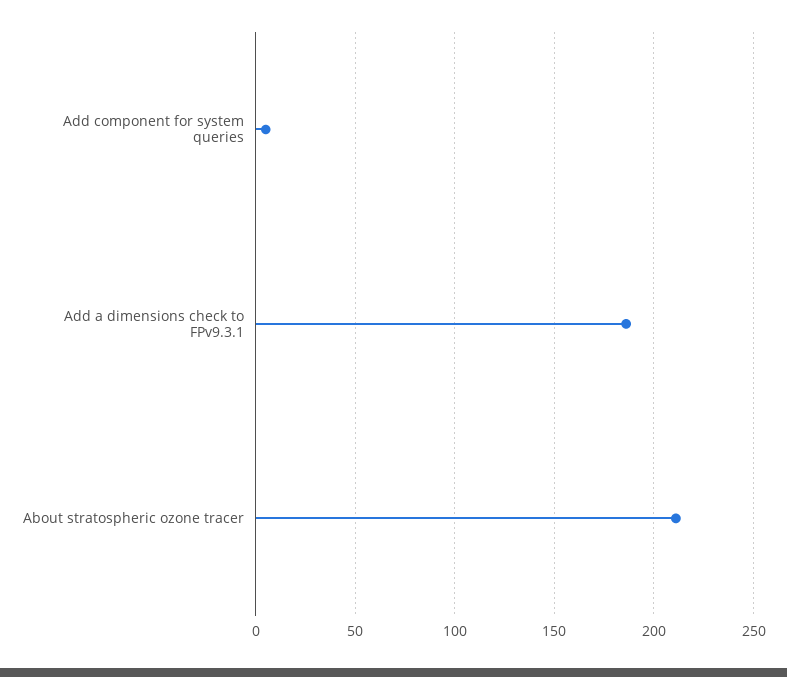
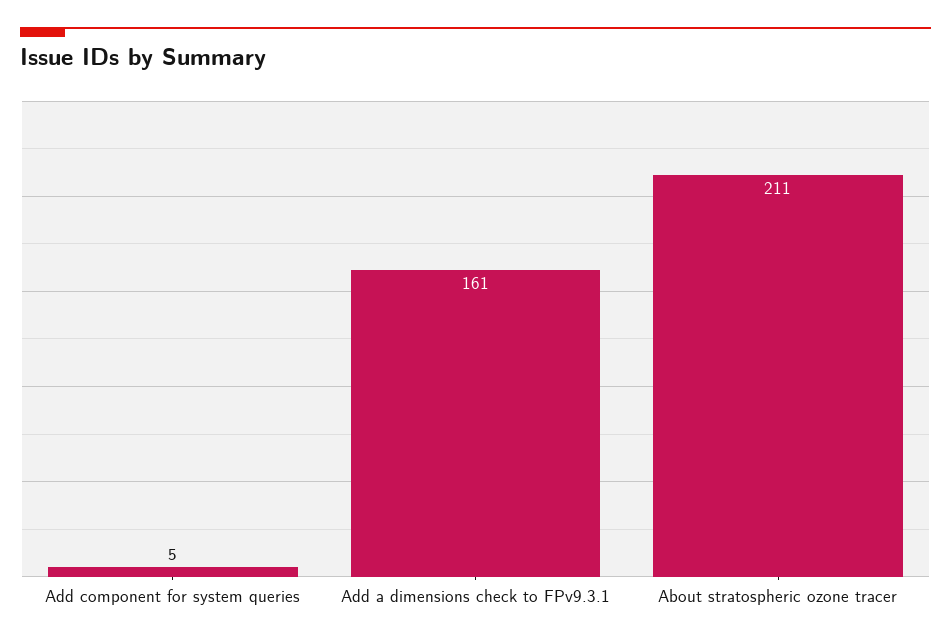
  {
    "Add component for system queries": 5,
-   "Add a dimensions check to FPv9.3.1": 185,
+   "Add a dimensions check to FPv9.3.1": 161,
    "About stratospheric ozone tracer": 211
  }

